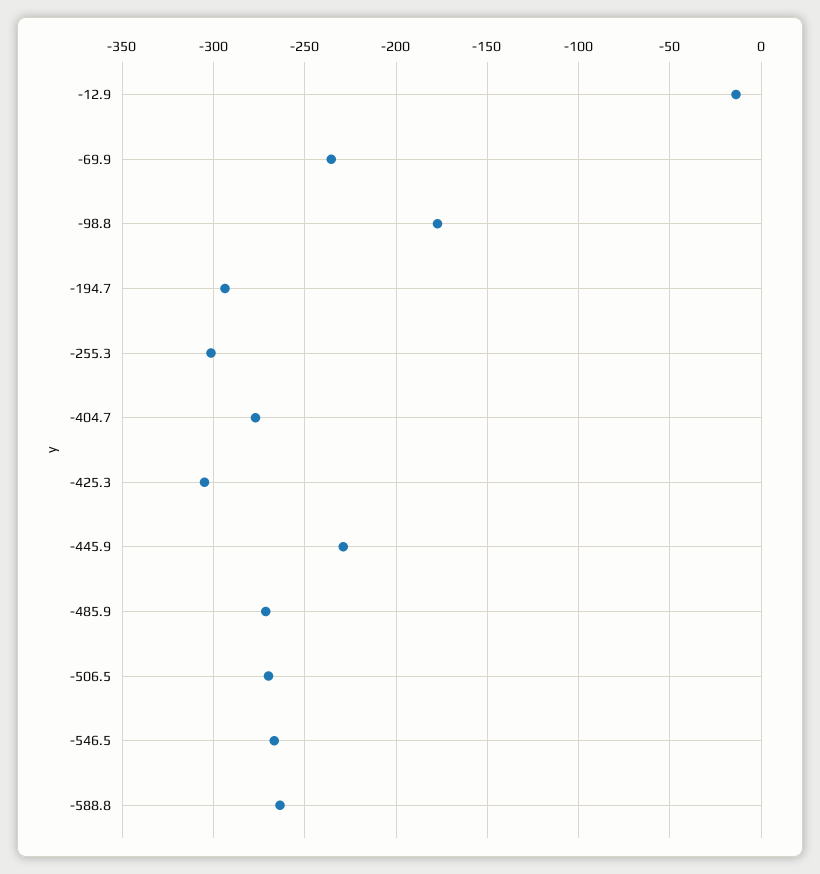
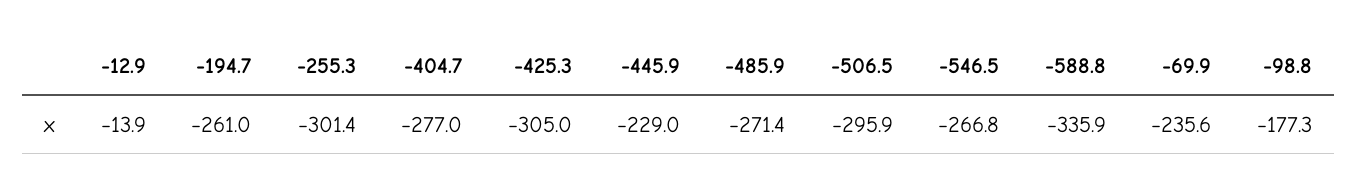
  {
    "-12.9": -13.9,
    "-69.9": -235.6,
    "-98.8": -177.3,
-   "-194.7": -295,
+   "-194.7": -261,
    "-255.3": -301.4,
    "-404.7": -277,
    "-425.3": -305,
    "-445.9": -229,
    "-485.9": -271.4,
-   "-506.5": -270,
+   "-506.5": -295.9,
    "-546.5": -266.8,
-   "-588.8": -265
+   "-588.8": -335.9
  }

